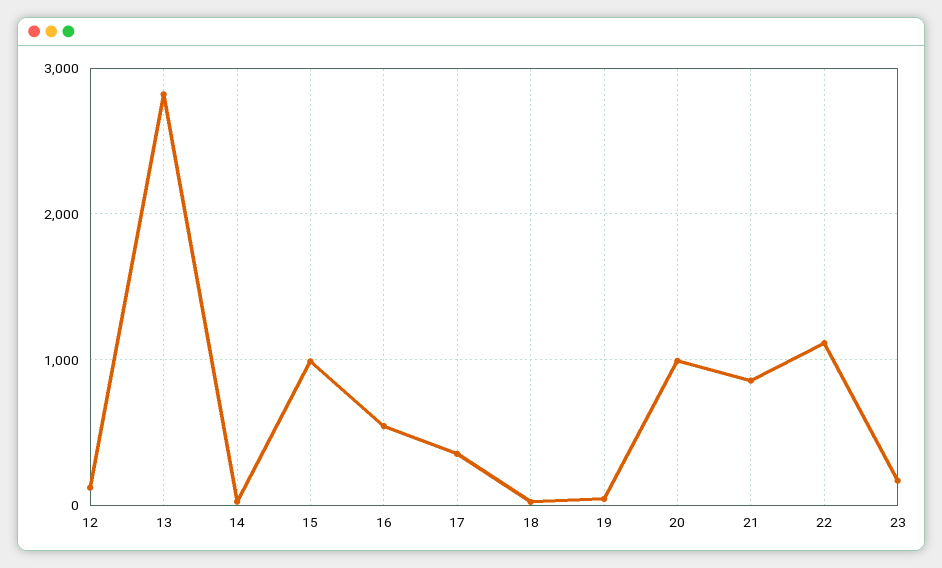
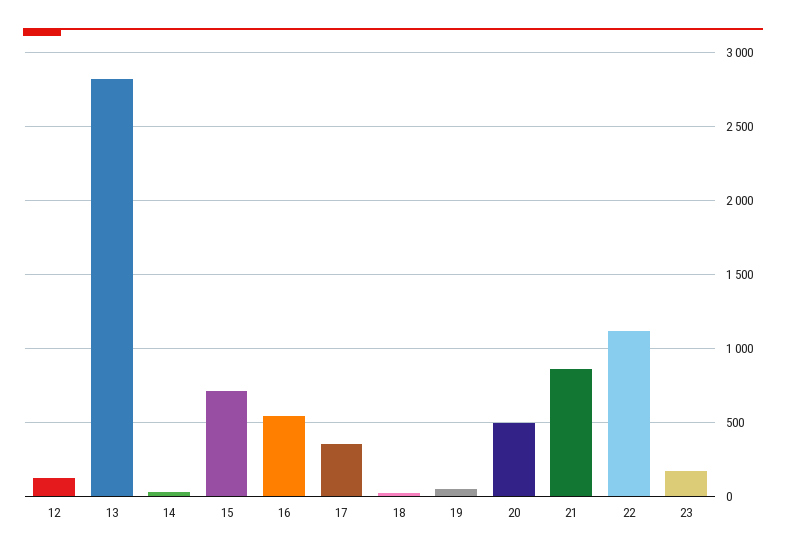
  {
    "12": 100,
    "13": 2800,
    "14": 50,
-   "15": 1000,
+   "15": 700,
    "16": 550,
    "17": 350,
    "18": 50,
    "19": 50,
-   "20": 1000,
+   "20": 500,
    "21": 850,
    "22": 1100,
    "23": 150
  }

